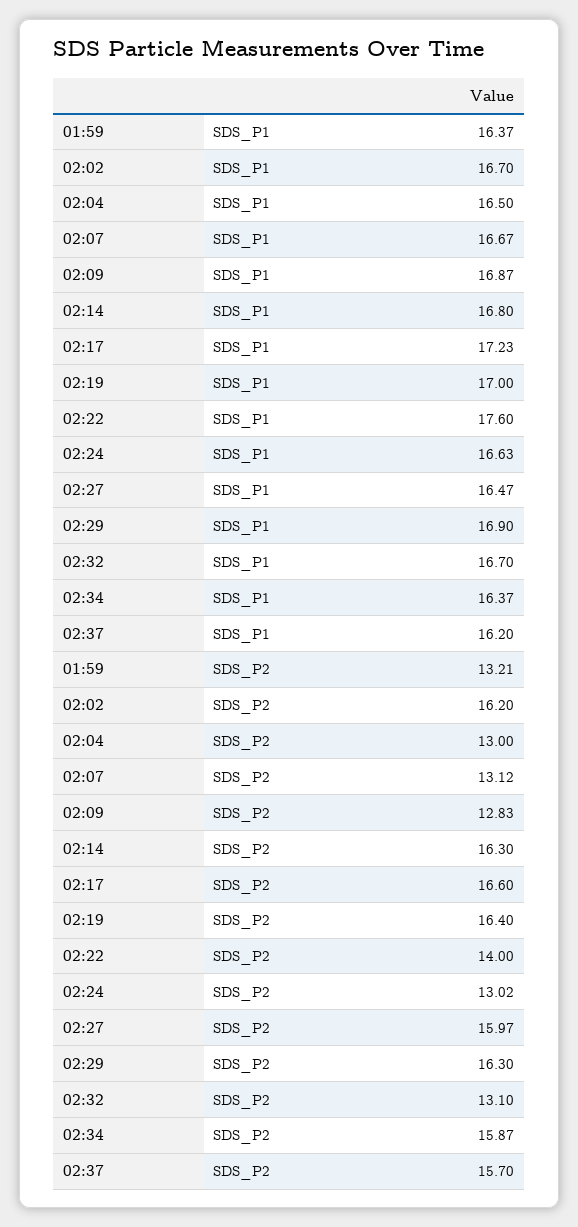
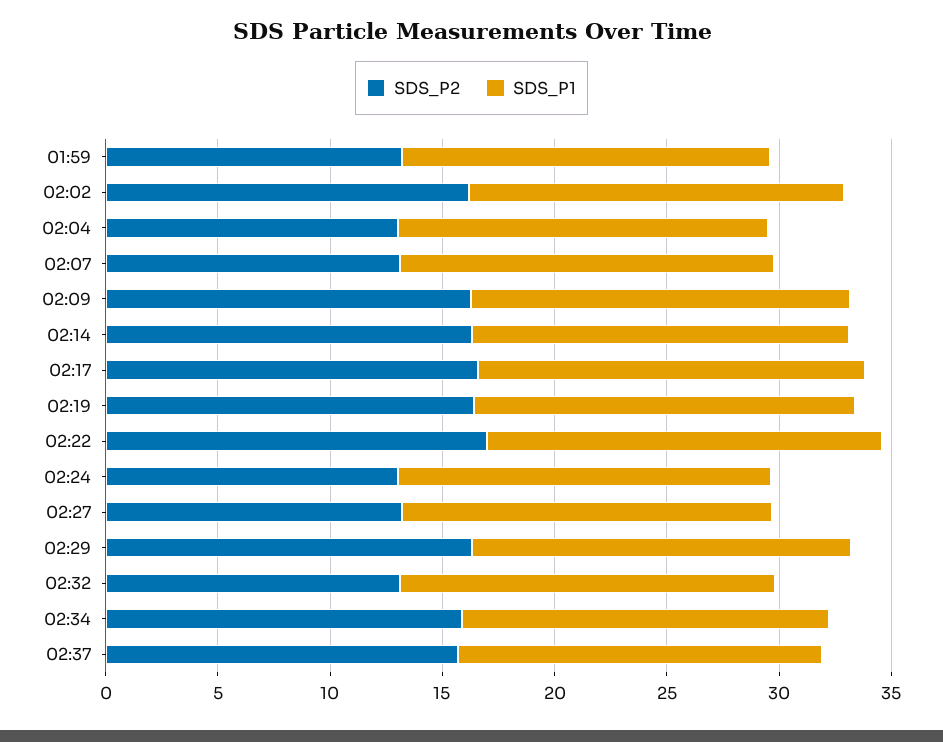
  {
    "SDS_P1": {
      "01:59": 16.37,
      "02:02": 16.7,
      "02:04": 16.5,
      "02:07": 16.67,
      "02:09": 16.87,
      "02:14": 16.8,
      "02:17": 17.23,
      "02:19": 17,
      "02:22": 17.6,
      "02:24": 16.63,
      "02:27": 16.47,
      "02:29": 16.9,
      "02:32": 16.7,
      "02:34": 16.37,
      "02:37": 16.2
    },
    "SDS_P2": {
      "01:59": 13.21,
      "02:02": 16.2,
      "02:04": 13,
      "02:07": 13.12,
-     "02:09": 12.83,
+     "02:09": 16,
      "02:14": 16.3,
      "02:17": 16.6,
      "02:19": 16.4,
-     "02:22": 14,
+     "02:22": 17,
      "02:24": 13.02,
-     "02:27": 15.97,
+     "02:27": 13,
      "02:29": 16.3,
      "02:32": 13.1,
      "02:34": 15.87,
      "02:37": 15.7
    }
  }

